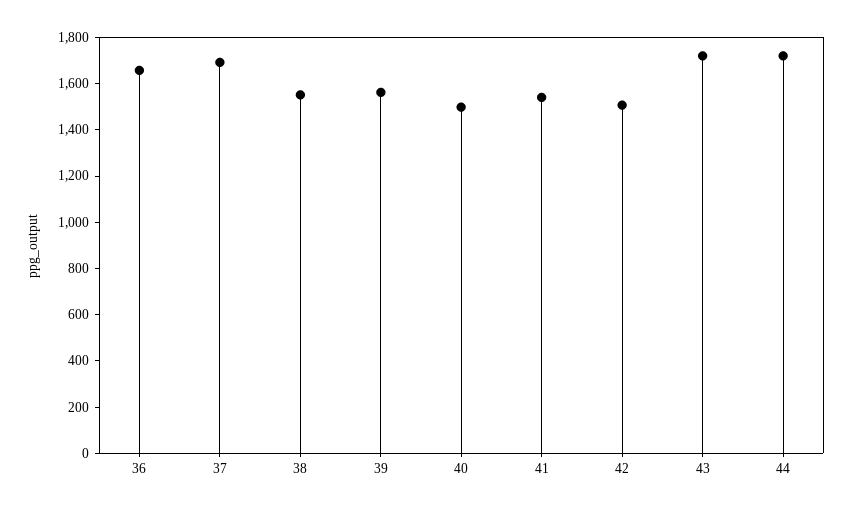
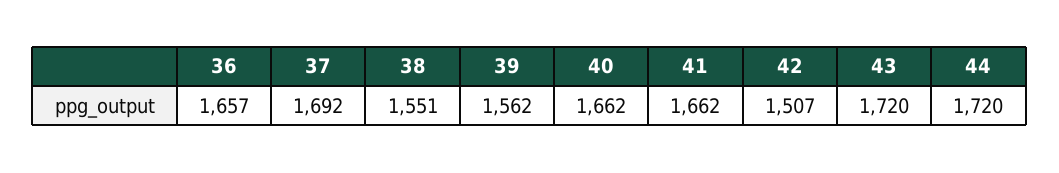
  {
    "36": 1657,
    "37": 1692,
    "38": 1551,
    "39": 1562,
-   "40": 1500,
+   "40": 1662,
-   "41": 1550,
+   "41": 1662,
    "42": 1507,
    "43": 1720,
    "44": 1720
  }

